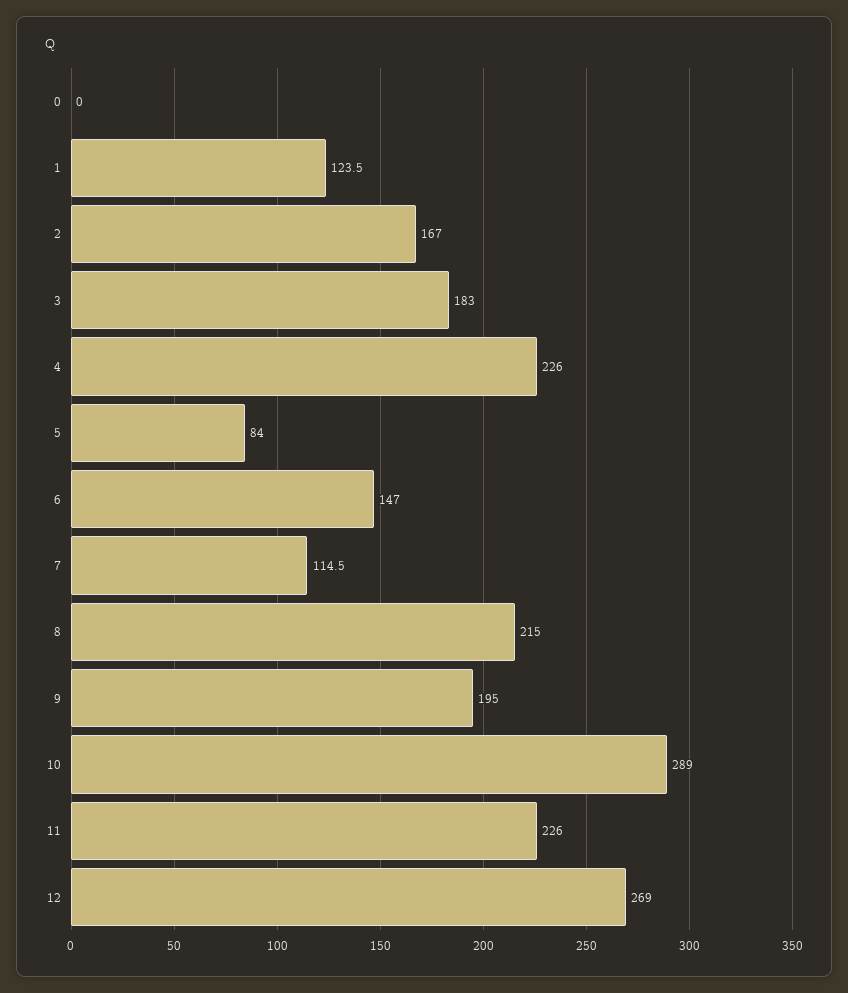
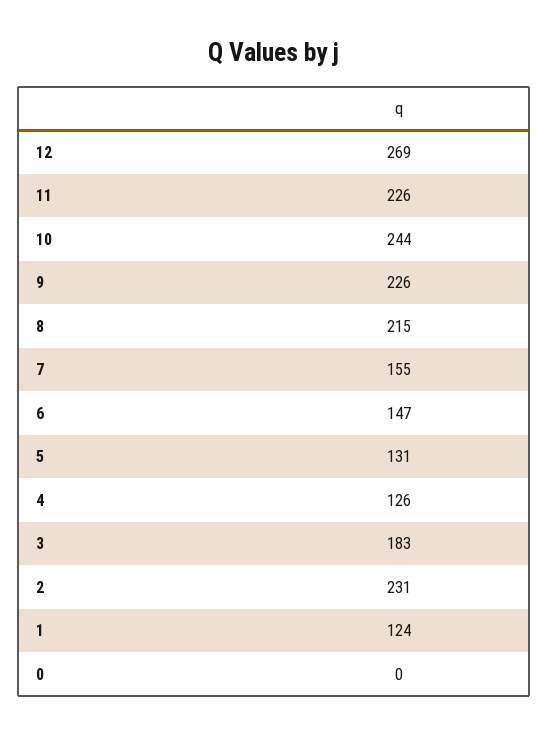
  {
    "0": 0,
    "1": 123.5,
-   "2": 167,
+   "2": 231,
    "3": 183,
-   "4": 226,
+   "4": 126,
-   "5": 84,
+   "5": 131,
    "6": 147,
-   "7": 114.5,
+   "7": 155,
    "8": 215,
-   "9": 195,
+   "9": 226,
-   "10": 289,
+   "10": 244,
    "11": 226,
    "12": 269
  }

